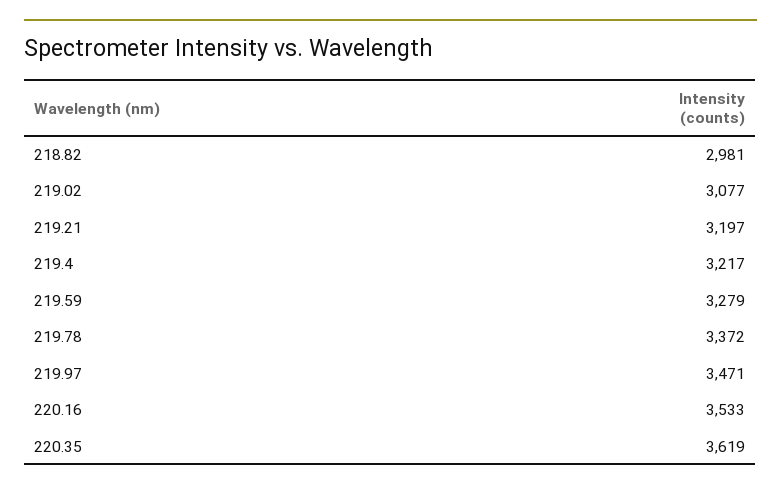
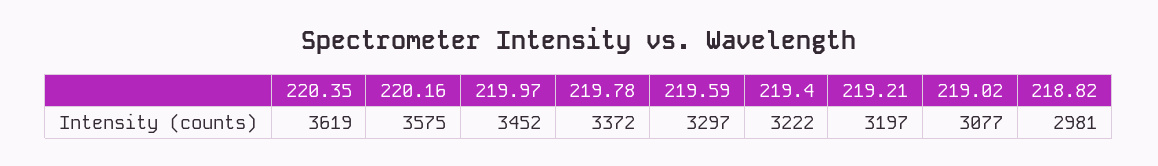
  {
    "218.82": 2981,
    "219.02": 3077,
    "219.21": 3197,
-   "219.4": 3217,
+   "219.4": 3222,
-   "219.59": 3279,
+   "219.59": 3297,
    "219.78": 3372,
-   "219.97": 3471,
+   "219.97": 3452,
-   "220.16": 3533,
+   "220.16": 3575,
    "220.35": 3619
  }

